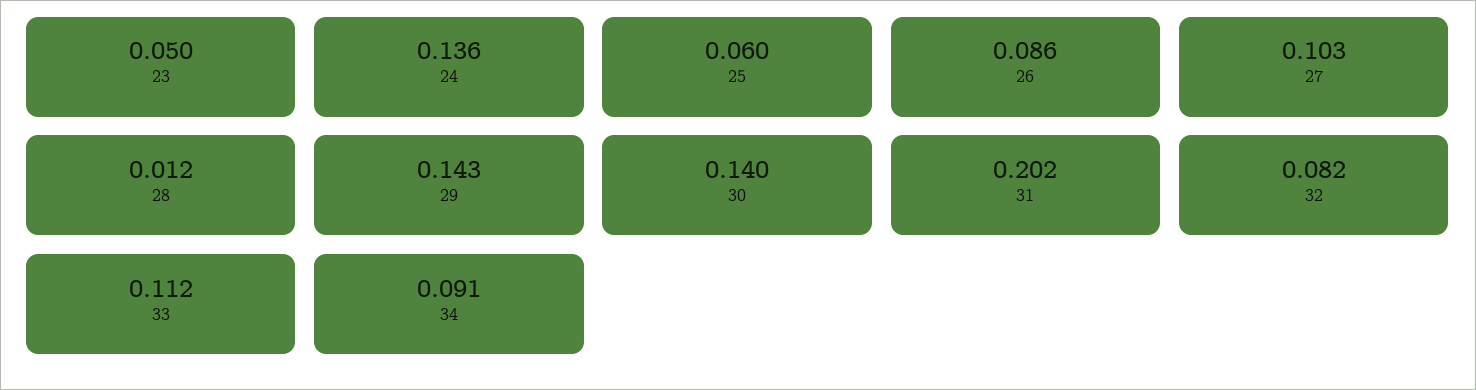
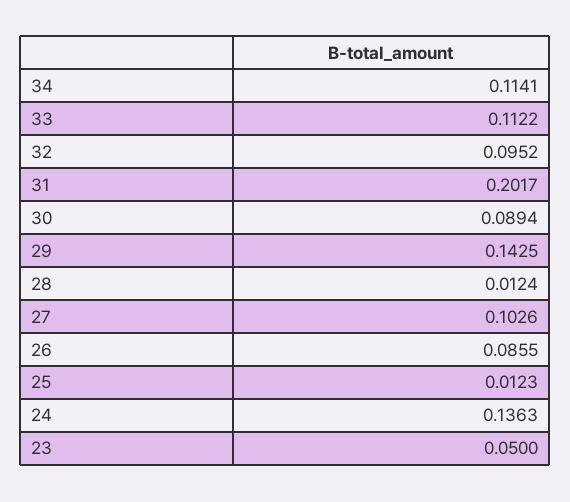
  {
    "23": 0.05,
    "24": 0.1363,
-   "25": 0.06,
+   "25": 0.0123,
    "26": 0.0855,
    "27": 0.1026,
    "28": 0.0124,
    "29": 0.1425,
-   "30": 0.14,
+   "30": 0.0894,
    "31": 0.2017,
-   "32": 0.082,
+   "32": 0.0952,
    "33": 0.1122,
-   "34": 0.091
+   "34": 0.1141
  }

